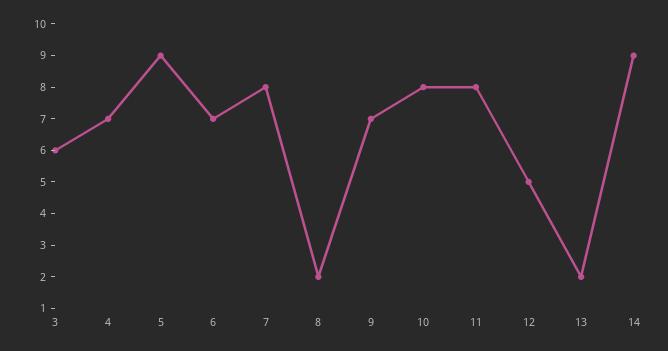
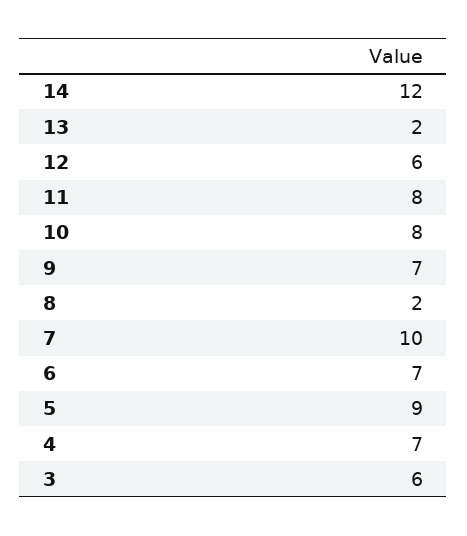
  {
    "3": 6,
    "4": 7,
    "5": 9,
    "6": 7,
-   "7": 8,
+   "7": 10,
    "8": 2,
    "9": 7,
    "10": 8,
    "11": 8,
-   "12": 5,
+   "12": 6,
    "13": 2,
-   "14": 9
+   "14": 12
  }

